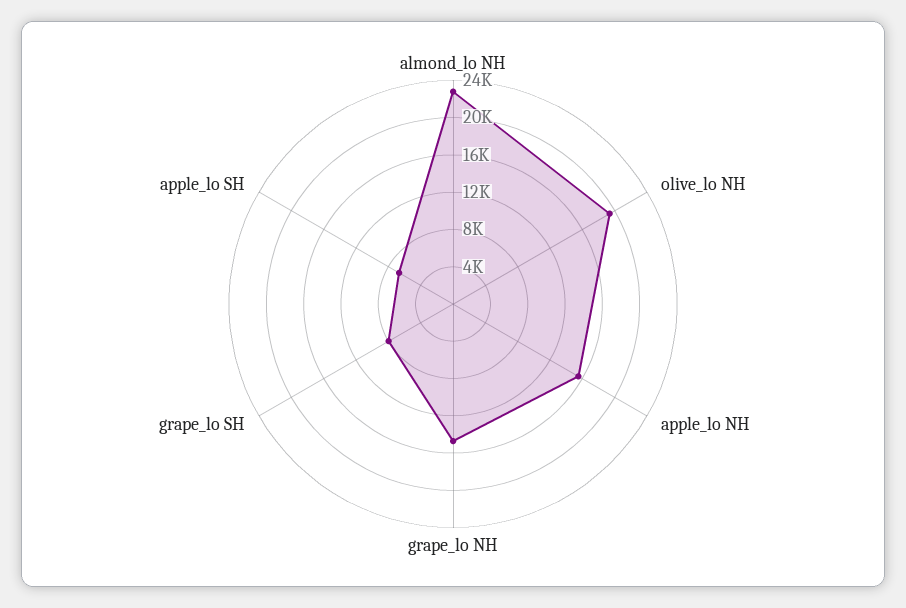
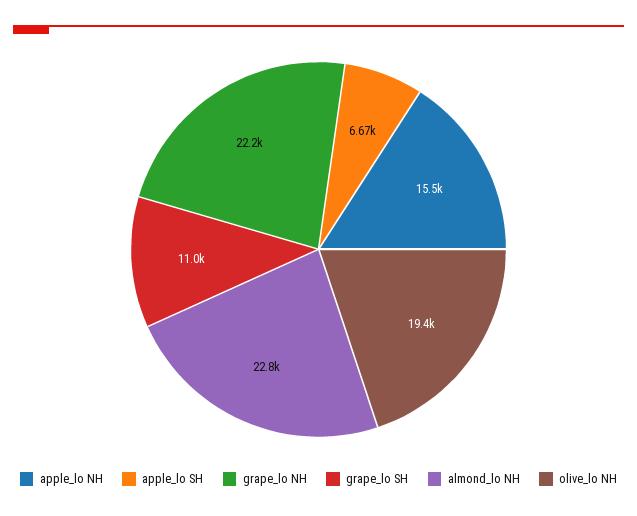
  {
    "almond_lo NH": 22800,
    "olive_lo NH": 19400,
    "apple_lo NH": 15500,
-   "grape_lo NH": 15000,
+   "grape_lo NH": 22200,
-   "grape_lo SH": 8000,
+   "grape_lo SH": 11000,
    "apple_lo SH": 6670
  }

